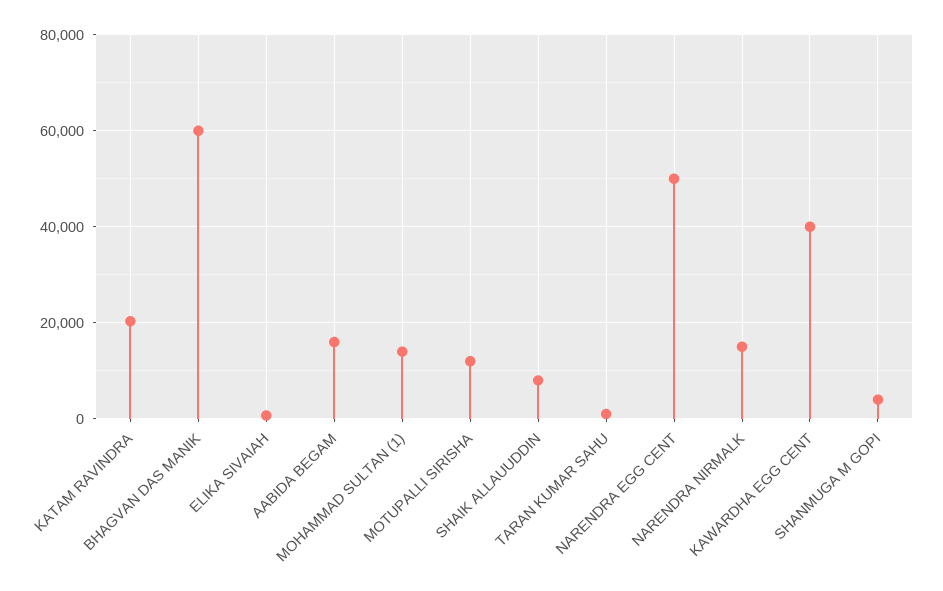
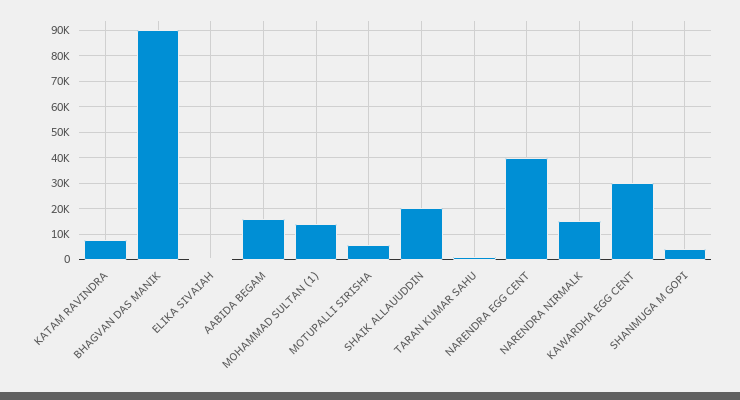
  {
-   "KATAM RAVINDRA": 20000,
+   "KATAM RAVINDRA": 7500,
-   "BHAGVAN DAS MANIK": 60000,
+   "BHAGVAN DAS MANIK": 90000,
    "ELIKA SIVAIAH": 0,
    "AABIDA BEGAM": 16000,
    "MOHAMMAD SULTAN (1)": 14000,
-   "MOTUPALLI SIRISHA": 12000,
+   "MOTUPALLI SIRISHA": 5000,
-   "SHAIK ALLAUUDDIN": 8000,
+   "SHAIK ALLAUUDDIN": 20000,
    "TARAN KUMAR SAHU": 2000,
-   "NARENDRA EGG CENT": 50000,
+   "NARENDRA EGG CENT": 40000,
    "NARENDRA NIRMALK": 16000,
-   "KAWARDHA EGG CENT": 40000,
+   "KAWARDHA EGG CENT": 30000,
    "SHANMUGA M GOPI": 4000
  }

